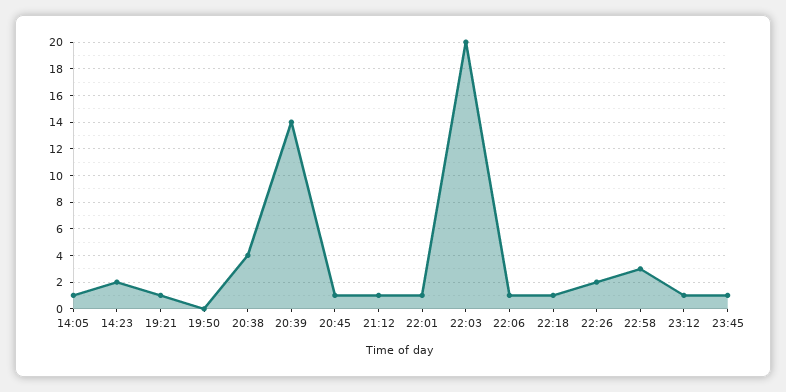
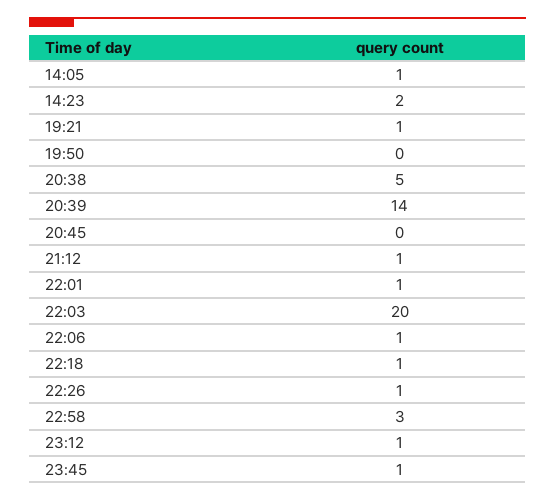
  {
    "14:05": 1,
    "14:23": 2,
    "19:21": 1,
    "19:50": 0,
-   "20:38": 4,
+   "20:38": 5,
    "20:39": 14,
-   "20:45": 1,
+   "20:45": 0,
    "21:12": 1,
    "22:01": 1,
    "22:03": 20,
    "22:06": 1,
    "22:18": 1,
-   "22:26": 2,
+   "22:26": 1,
    "22:58": 3,
    "23:12": 1,
    "23:45": 1
  }

